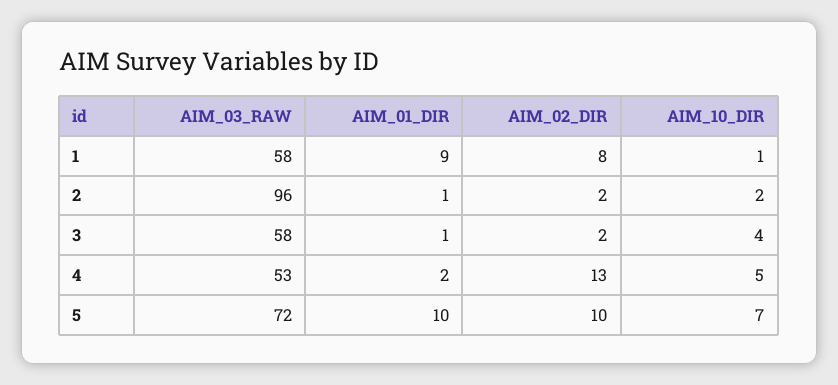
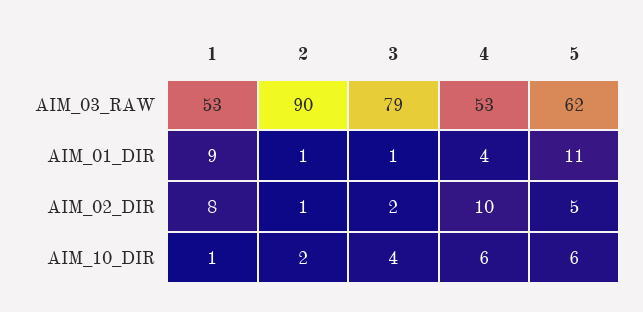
  {
    "AIM_03_RAW": {
-     "1": 58,
+     "1": 53,
-     "2": 96,
+     "2": 90,
-     "3": 58,
+     "3": 79,
      "4": 53,
-     "5": 72
+     "5": 62
    },
    "AIM_01_DIR": {
      "1": 9,
      "2": 1,
      "3": 1,
-     "4": 2,
+     "4": 4,
-     "5": 10
+     "5": 11
    },
    "AIM_02_DIR": {
      "1": 8,
-     "2": 2,
+     "2": 1,
      "3": 2,
-     "4": 13,
+     "4": 10,
-     "5": 10
+     "5": 5
    },
    "AIM_10_DIR": {
      "1": 1,
      "2": 2,
      "3": 4,
-     "4": 5,
+     "4": 6,
-     "5": 7
+     "5": 6
    }
  }

